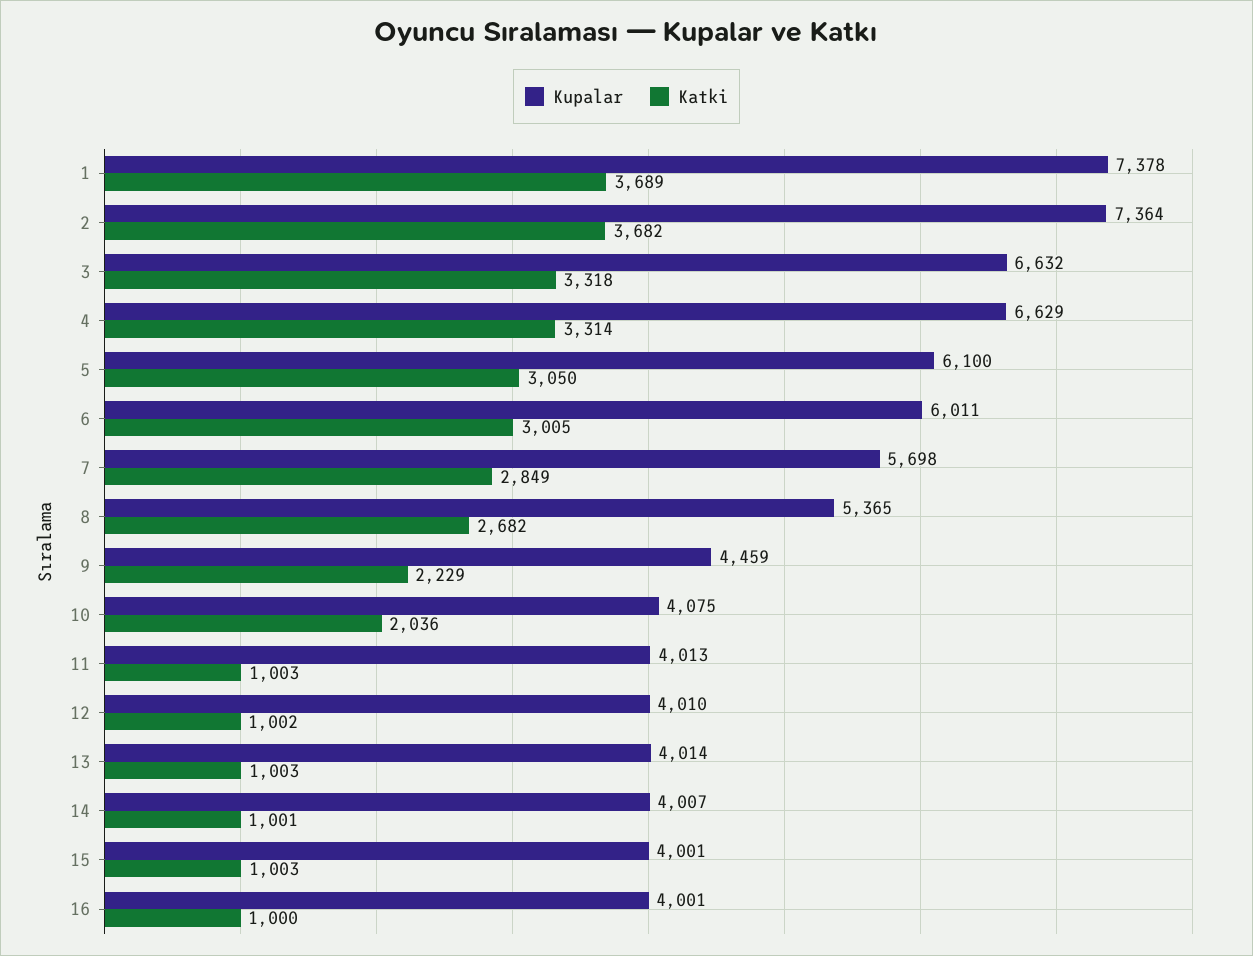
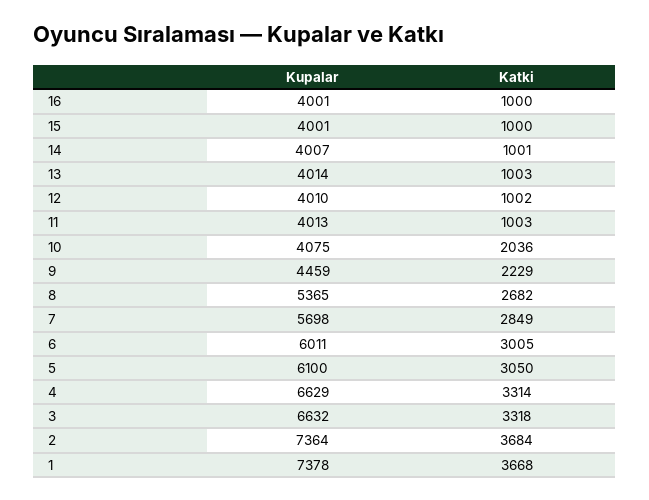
  {
    "Kupalar": {
      "1": 7378,
      "2": 7364,
      "3": 6632,
      "4": 6629,
      "5": 6100,
      "6": 6011,
      "7": 5698,
      "8": 5365,
      "9": 4459,
      "10": 4075,
      "11": 4013,
      "12": 4010,
      "13": 4014,
      "14": 4007,
      "15": 4001,
      "16": 4001
    },
    "Katki": {
-     "1": 3689,
+     "1": 3668,
-     "2": 3682,
+     "2": 3684,
      "3": 3318,
      "4": 3314,
      "5": 3050,
      "6": 3005,
      "7": 2849,
      "8": 2682,
      "9": 2229,
      "10": 2036,
      "11": 1003,
      "12": 1002,
      "13": 1003,
      "14": 1001,
-     "15": 1003,
+     "15": 1000,
      "16": 1000
    }
  }

